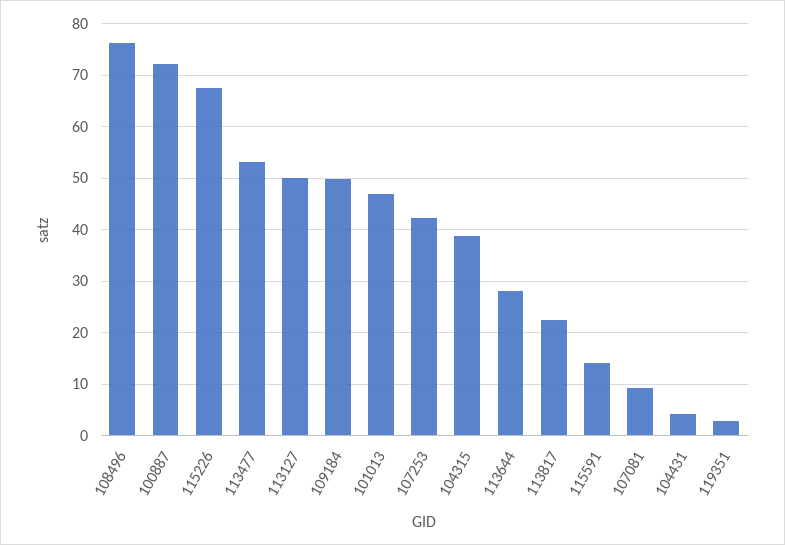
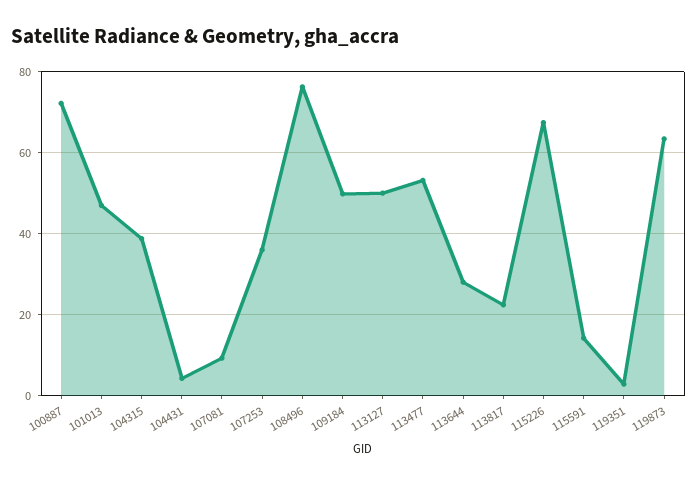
  {
    "108496": 76,
    "100887": 72,
    "115226": 68,
    "113477": 54,
    "113127": 50,
    "109184": 50,
    "101013": 46,
-   "107253": 42,
+   "107253": 36,
    "104315": 38,
    "113644": 28,
    "113817": 22,
    "115591": 14,
    "107081": 10,
    "104431": 4,
-   "119351": 2
+   "119351": 2,
+   "119873": 64
  }

